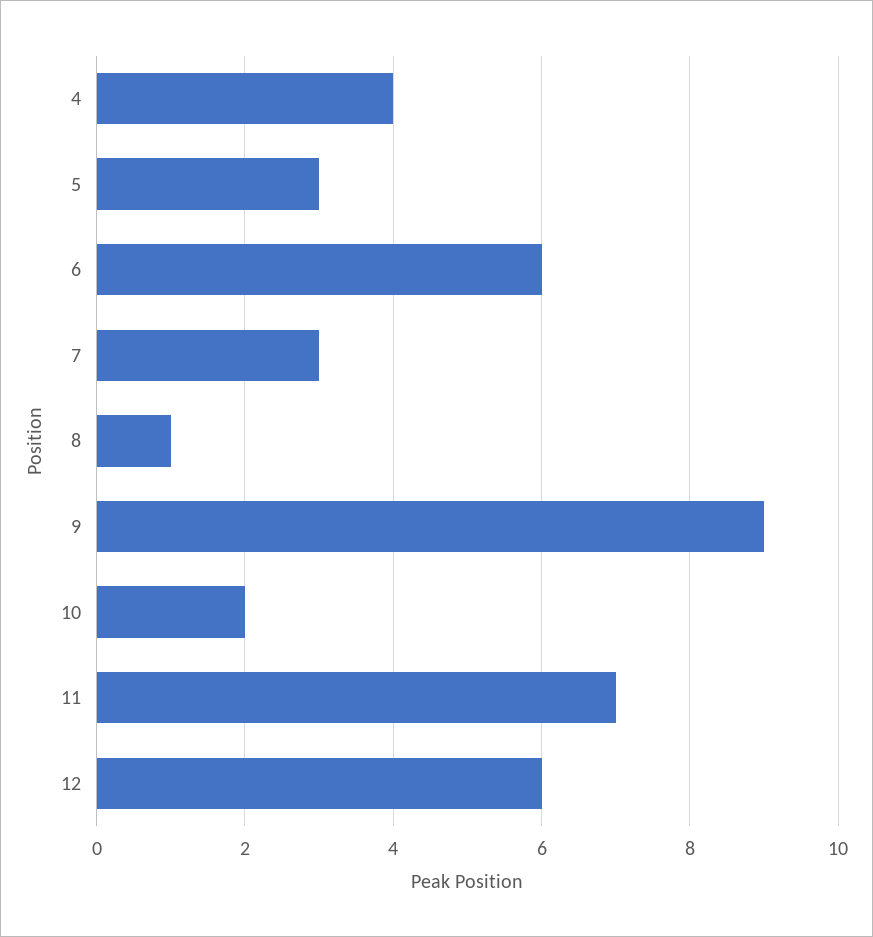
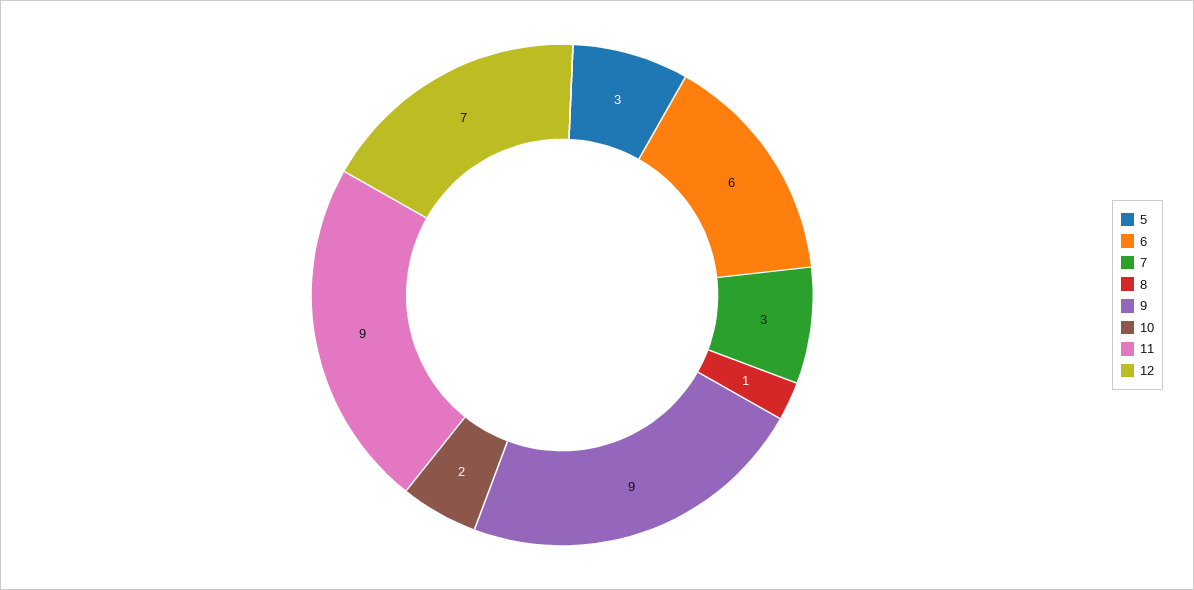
  {
-   "4": 4,
    "5": 3,
    "6": 6,
    "7": 3,
    "8": 1,
    "9": 9,
    "10": 2,
-   "11": 7,
+   "11": 9,
-   "12": 6
+   "12": 7
  }

